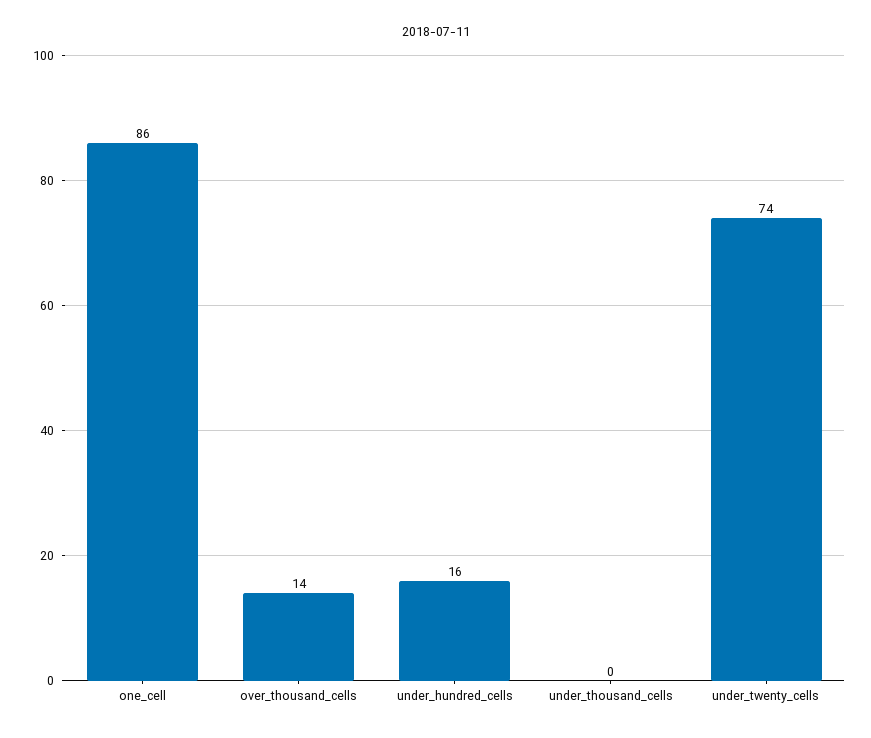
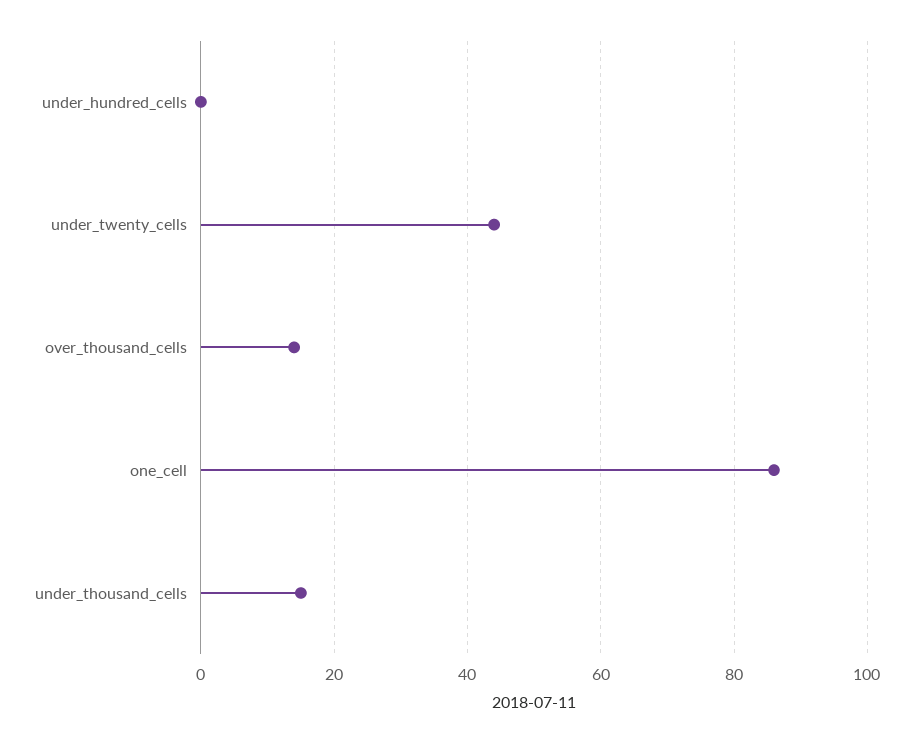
  {
    "one_cell": 86,
    "over_thousand_cells": 14,
-   "under_hundred_cells": 16,
+   "under_hundred_cells": 0,
-   "under_thousand_cells": 0,
+   "under_thousand_cells": 15,
-   "under_twenty_cells": 74
+   "under_twenty_cells": 45
  }

